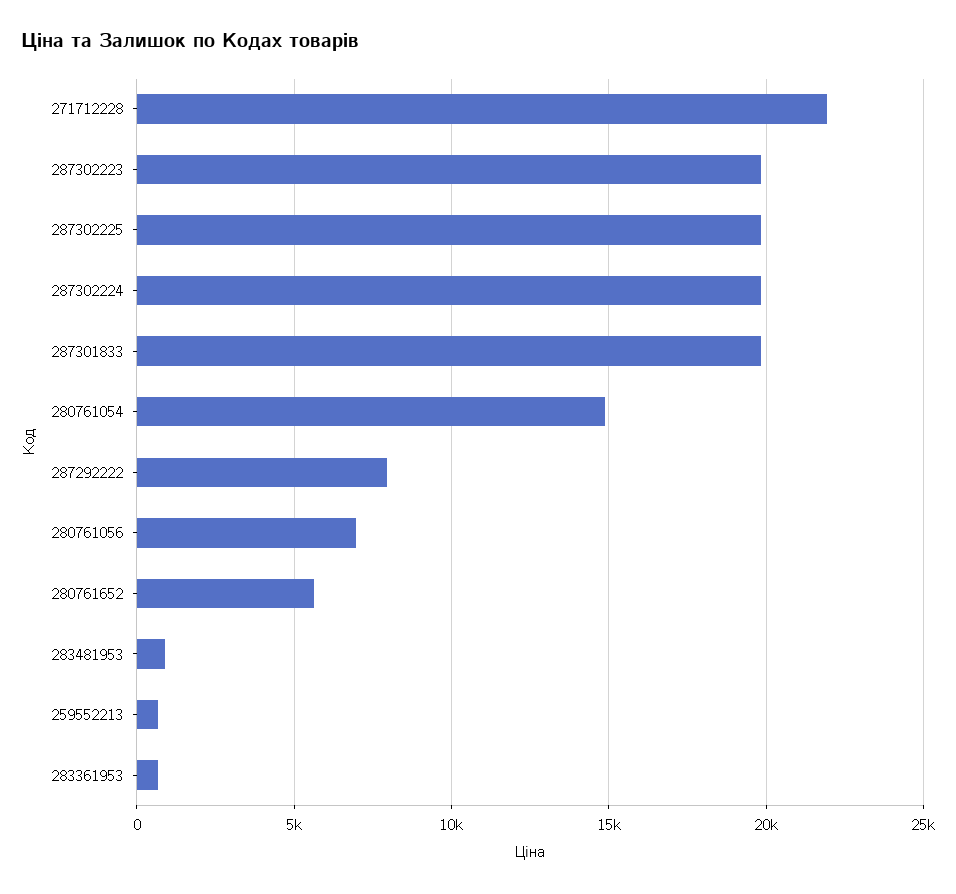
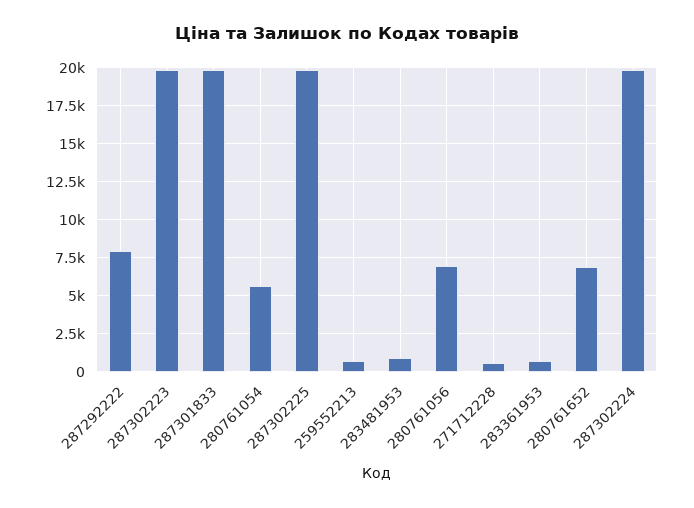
  {
-   "271712228": 22000,
+   "271712228": 500,
    "287302223": 20000,
    "287302225": 20000,
    "287302224": 20000,
    "287301833": 20000,
-   "280761054": 15000,
+   "280761054": 5500,
    "287292222": 8000,
    "280761056": 7000,
-   "280761652": 5500,
+   "280761652": 7000,
    "283481953": 1000,
    "259552213": 500,
    "283361953": 500
  }

